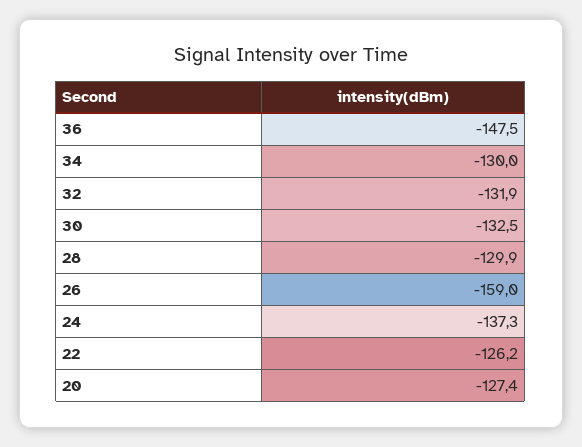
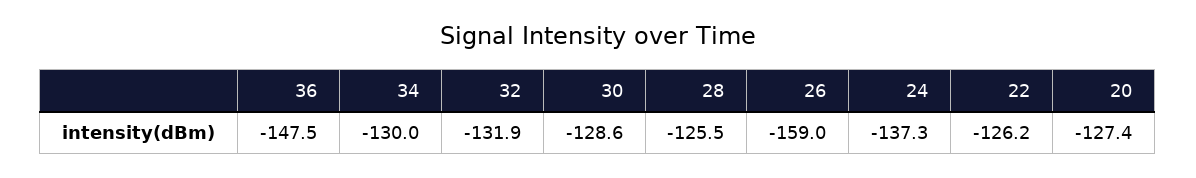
  {
    "36": -147.5,
    "34": -130,
    "32": -131.9,
-   "30": -132.5,
+   "30": -128.6,
-   "28": -129.9,
+   "28": -125.5,
    "26": -159,
    "24": -137.3,
    "22": -126.2,
    "20": -127.4
  }

